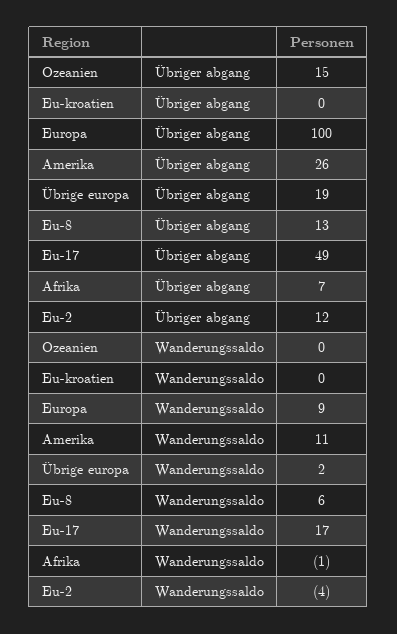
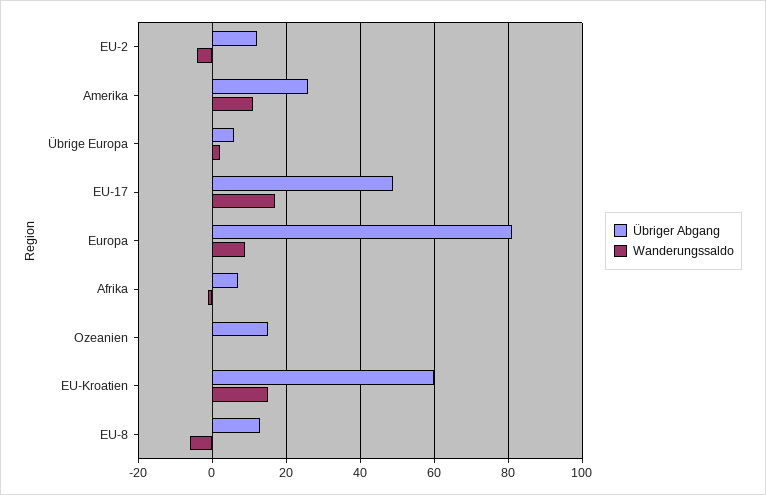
  {
    "Übriger abgang": {
      "Ozeanien": 15,
-     "Eu-kroatien": 0,
+     "Eu-kroatien": 60,
-     "Europa": 100,
+     "Europa": 80,
      "Amerika": 26,
-     "Übrige europa": 19,
+     "Übrige europa": 5,
      "Eu-8": 13,
      "Eu-17": 49,
      "Afrika": 7,
      "Eu-2": 12
    },
    "Wanderungssaldo": {
      "Ozeanien": 0,
-     "Eu-kroatien": 0,
+     "Eu-kroatien": 15,
      "Europa": 9,
      "Amerika": 11,
      "Übrige europa": 2,
-     "Eu-8": 6,
+     "Eu-8": -5,
      "Eu-17": 17,
      "Afrika": -1,
      "Eu-2": -4
    }
  }

